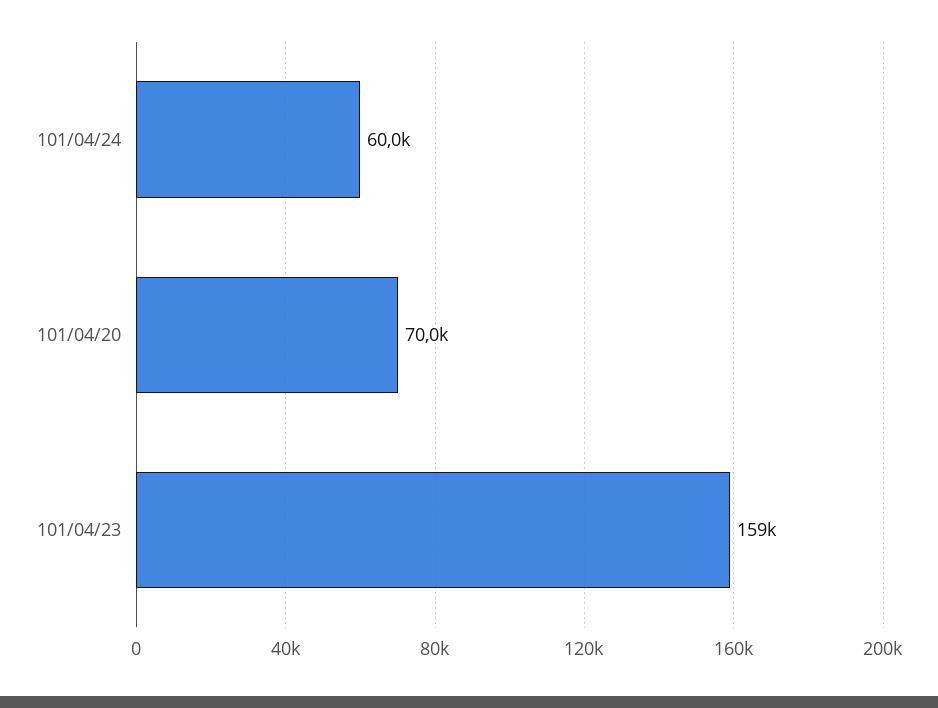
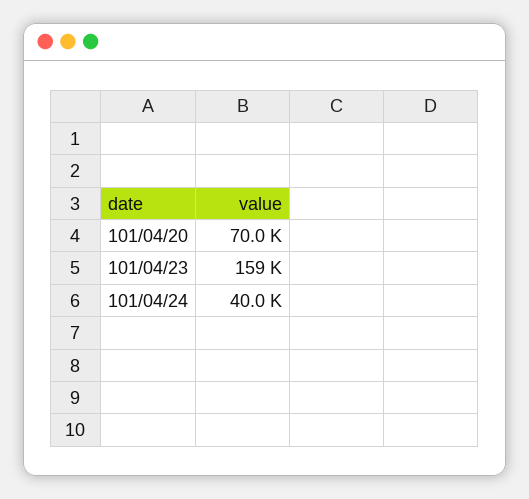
  {
-   "101/04/24": 60000,
+   "101/04/24": 40000,
    "101/04/20": 70000,
    "101/04/23": 159000
  }

